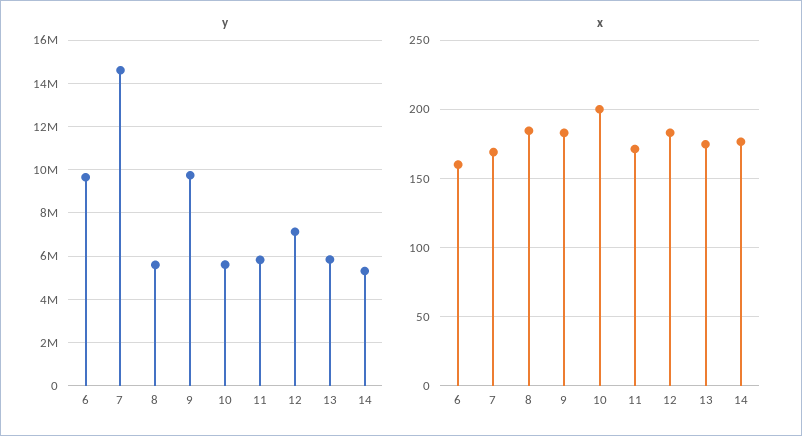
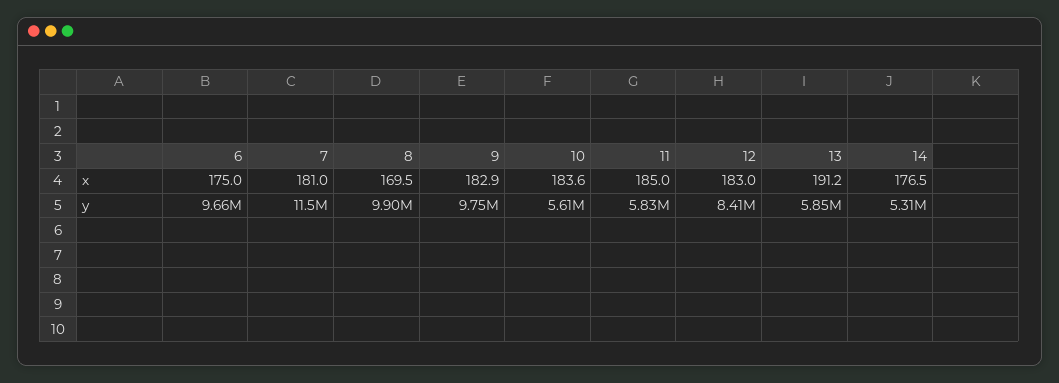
  {
    "y": {
      "6": 9660000,
-     "7": 14500000,
+     "7": 11500000,
-     "8": 5500000,
+     "8": 9900000,
      "9": 9750000,
      "10": 5610000,
      "11": 5830000,
-     "12": 7000000,
+     "12": 8410000,
      "13": 5850000,
      "14": 5310000
    },
    "x": {
-     "6": 160,
+     "6": 175,
-     "7": 170,
+     "7": 181,
-     "8": 185,
+     "8": 169.5,
      "9": 182.9,
-     "10": 200,
+     "10": 183.6,
-     "11": 170,
+     "11": 185,
      "12": 183,
-     "13": 175,
+     "13": 191.2,
      "14": 176.5
    }
  }

